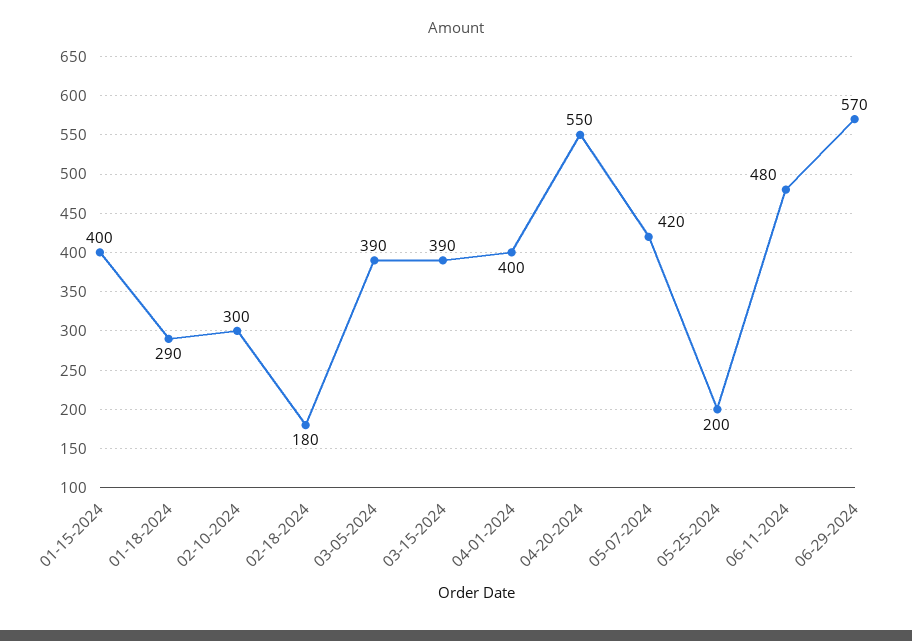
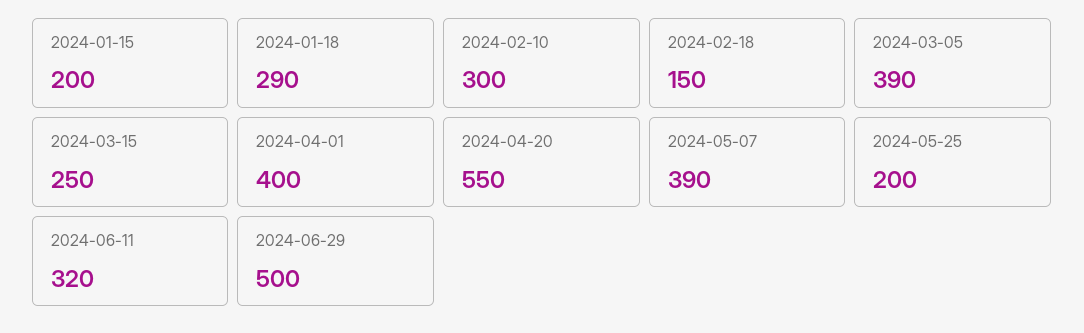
  {
-   "01-15-2024": 400,
+   "01-15-2024": 200,
    "01-18-2024": 290,
    "02-10-2024": 300,
-   "02-18-2024": 180,
+   "02-18-2024": 150,
    "03-05-2024": 390,
-   "03-15-2024": 390,
+   "03-15-2024": 250,
    "04-01-2024": 400,
    "04-20-2024": 550,
-   "05-07-2024": 420,
+   "05-07-2024": 390,
    "05-25-2024": 200,
-   "06-11-2024": 480,
+   "06-11-2024": 320,
-   "06-29-2024": 570
+   "06-29-2024": 500
  }

